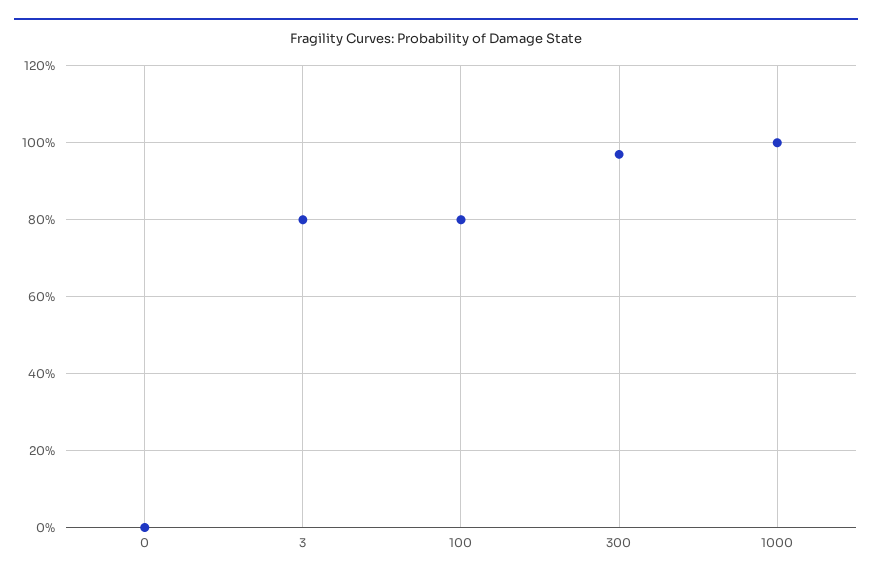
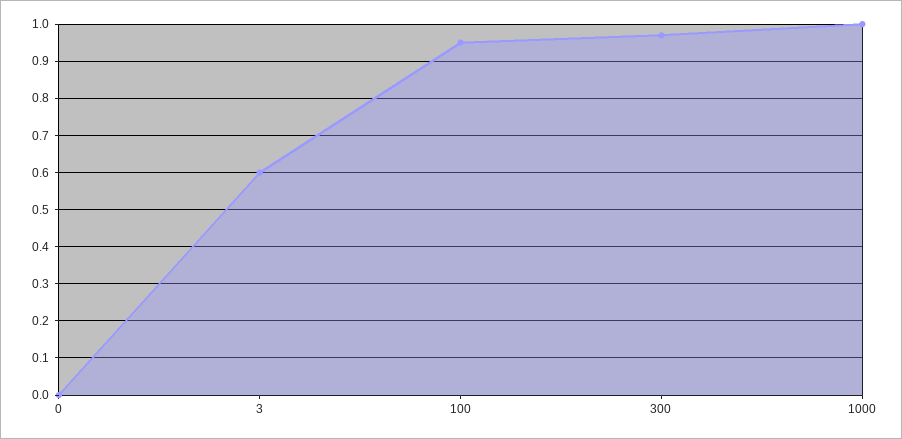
  {
    "0": 0,
-   "3": 0.8,
+   "3": 0.6,
-   "100": 0.8,
+   "100": 0.95,
    "300": 0.95,
    "1000": 1
  }

